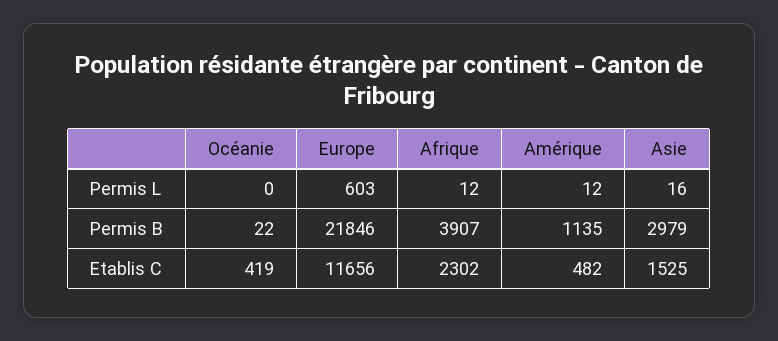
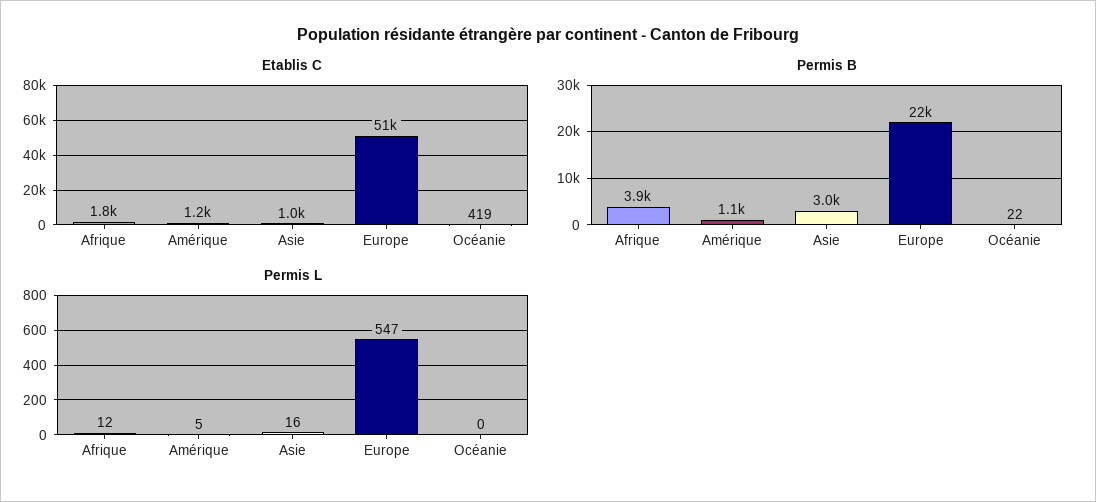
  {
    "Permis L": {
      "Océanie": 0,
-     "Europe": 603,
+     "Europe": 547,
      "Afrique": 12,
-     "Amérique": 12,
+     "Amérique": 5,
      "Asie": 16
    },
    "Permis B": {
      "Océanie": 22,
      "Europe": 21846,
      "Afrique": 3907,
      "Amérique": 1135,
      "Asie": 2979
    },
    "Etablis C": {
      "Océanie": 419,
-     "Europe": 11656,
+     "Europe": 51000,
-     "Afrique": 2302,
+     "Afrique": 1800,
-     "Amérique": 482,
+     "Amérique": 1200,
-     "Asie": 1525
+     "Asie": 1000
    }
  }

